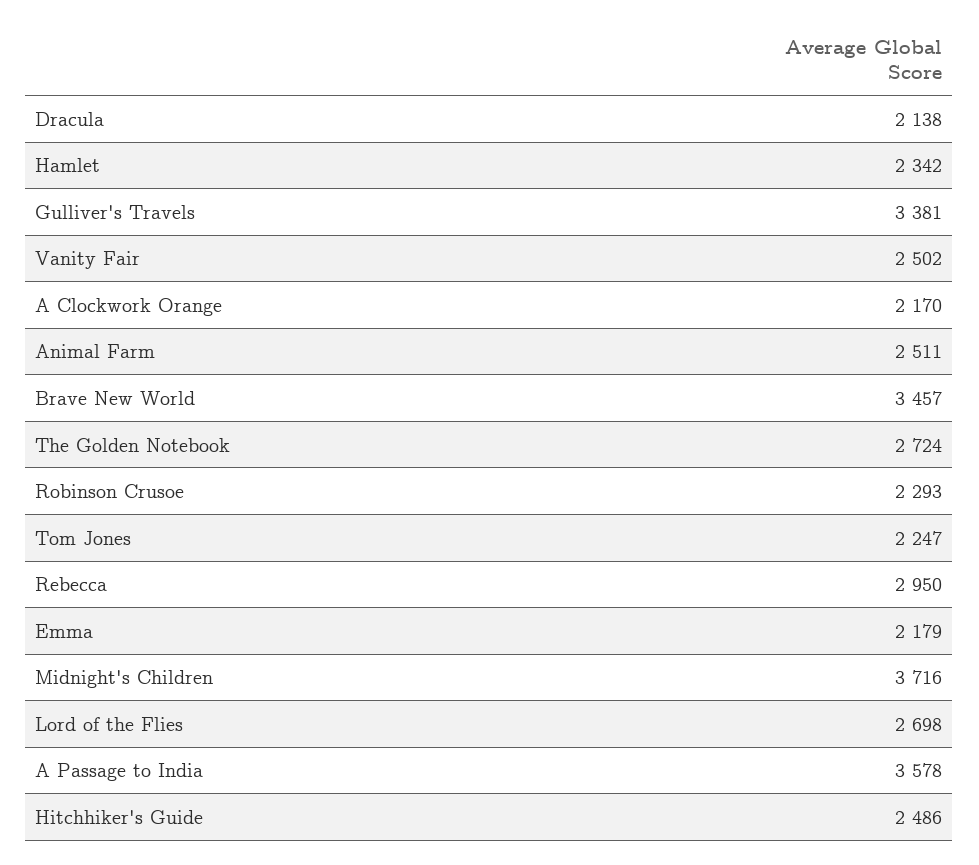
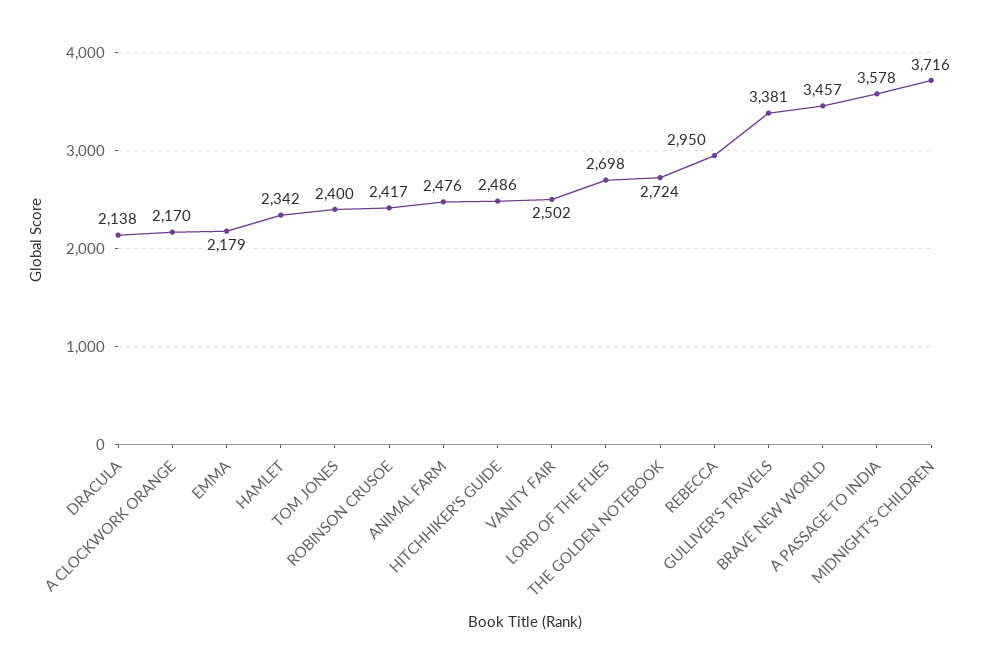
  {
    "Dracula": 2138,
    "Hamlet": 2342,
    "Gulliver's Travels": 3381,
    "Vanity Fair": 2502,
    "A Clockwork Orange": 2170,
-   "Animal Farm": 2511,
+   "Animal Farm": 2476,
    "Brave New World": 3457,
    "The Golden Notebook": 2724,
-   "Robinson Crusoe": 2293,
+   "Robinson Crusoe": 2417,
-   "Tom Jones": 2247,
+   "Tom Jones": 2400,
    "Rebecca": 2950,
    "Emma": 2179,
    "Midnight's Children": 3716,
    "Lord of the Flies": 2698,
    "A Passage to India": 3578,
    "Hitchhiker's Guide": 2486
  }

